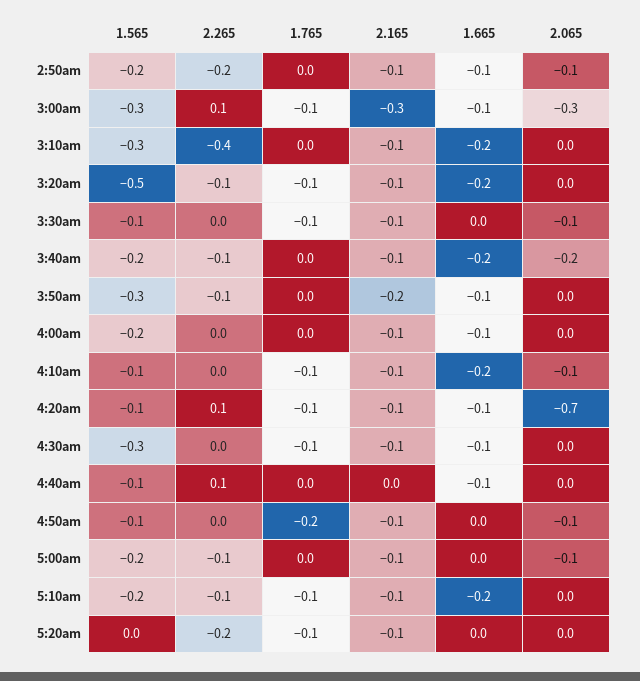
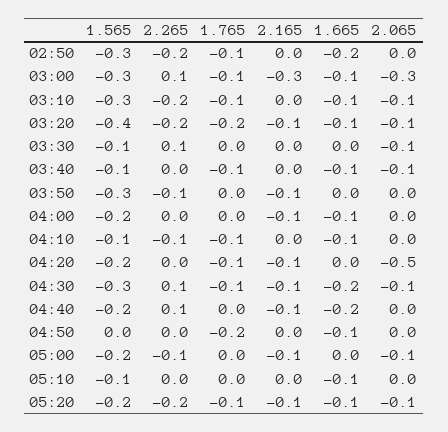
  {
    "1.565": {
-     "2:50am": -0.2,
+     "2:50am": -0.3,
      "3:00am": -0.3,
      "3:10am": -0.3,
-     "3:20am": -0.5,
+     "3:20am": -0.4,
      "3:30am": -0.1,
-     "3:40am": -0.2,
+     "3:40am": -0.1,
      "3:50am": -0.3,
      "4:00am": -0.2,
      "4:10am": -0.1,
-     "4:20am": -0.1,
+     "4:20am": -0.2,
      "4:30am": -0.3,
-     "4:40am": -0.1,
+     "4:40am": -0.2,
-     "4:50am": -0.1,
+     "4:50am": 0,
      "5:00am": -0.2,
-     "5:10am": -0.2,
+     "5:10am": -0.1,
-     "5:20am": 0
+     "5:20am": -0.2
    },
    "2.265": {
      "2:50am": -0.2,
      "3:00am": 0.1,
-     "3:10am": -0.4,
+     "3:10am": -0.2,
-     "3:20am": -0.1,
+     "3:20am": -0.2,
-     "3:30am": 0,
+     "3:30am": 0.1,
-     "3:40am": -0.1,
+     "3:40am": 0,
      "3:50am": -0.1,
      "4:00am": 0,
-     "4:10am": 0,
+     "4:10am": -0.1,
-     "4:20am": 0.1,
+     "4:20am": 0,
-     "4:30am": 0,
+     "4:30am": 0.1,
      "4:40am": 0.1,
      "4:50am": 0,
      "5:00am": -0.1,
-     "5:10am": -0.1,
+     "5:10am": 0,
      "5:20am": -0.2
    },
    "1.765": {
-     "2:50am": 0,
+     "2:50am": -0.1,
      "3:00am": -0.1,
-     "3:10am": 0,
+     "3:10am": -0.1,
-     "3:20am": -0.1,
+     "3:20am": -0.2,
-     "3:30am": -0.1,
+     "3:30am": 0,
-     "3:40am": 0,
+     "3:40am": -0.1,
      "3:50am": 0,
      "4:00am": 0,
      "4:10am": -0.1,
      "4:20am": -0.1,
      "4:30am": -0.1,
      "4:40am": 0,
      "4:50am": -0.2,
      "5:00am": 0,
-     "5:10am": -0.1,
+     "5:10am": 0,
      "5:20am": -0.1
    },
    "2.165": {
-     "2:50am": -0.1,
+     "2:50am": 0,
      "3:00am": -0.3,
-     "3:10am": -0.1,
+     "3:10am": 0,
      "3:20am": -0.1,
-     "3:30am": -0.1,
+     "3:30am": 0,
-     "3:40am": -0.1,
+     "3:40am": 0,
-     "3:50am": -0.2,
+     "3:50am": -0.1,
      "4:00am": -0.1,
-     "4:10am": -0.1,
+     "4:10am": 0,
      "4:20am": -0.1,
      "4:30am": -0.1,
-     "4:40am": 0,
+     "4:40am": -0.1,
-     "4:50am": -0.1,
+     "4:50am": 0,
      "5:00am": -0.1,
-     "5:10am": -0.1,
+     "5:10am": 0,
      "5:20am": -0.1
    },
    "1.665": {
-     "2:50am": -0.1,
+     "2:50am": -0.2,
      "3:00am": -0.1,
-     "3:10am": -0.2,
+     "3:10am": -0.1,
-     "3:20am": -0.2,
+     "3:20am": -0.1,
      "3:30am": 0,
-     "3:40am": -0.2,
+     "3:40am": -0.1,
-     "3:50am": -0.1,
+     "3:50am": 0,
      "4:00am": -0.1,
-     "4:10am": -0.2,
+     "4:10am": -0.1,
-     "4:20am": -0.1,
+     "4:20am": 0,
-     "4:30am": -0.1,
+     "4:30am": -0.2,
-     "4:40am": -0.1,
+     "4:40am": -0.2,
-     "4:50am": 0,
+     "4:50am": -0.1,
      "5:00am": 0,
-     "5:10am": -0.2,
+     "5:10am": -0.1,
-     "5:20am": 0
+     "5:20am": -0.1
    },
    "2.065": {
-     "2:50am": -0.1,
+     "2:50am": 0,
      "3:00am": -0.3,
-     "3:10am": 0,
+     "3:10am": -0.1,
-     "3:20am": 0,
+     "3:20am": -0.1,
      "3:30am": -0.1,
-     "3:40am": -0.2,
+     "3:40am": -0.1,
      "3:50am": 0,
      "4:00am": 0,
-     "4:10am": -0.1,
+     "4:10am": 0,
-     "4:20am": -0.7,
+     "4:20am": -0.5,
-     "4:30am": 0,
+     "4:30am": -0.1,
      "4:40am": 0,
-     "4:50am": -0.1,
+     "4:50am": 0,
      "5:00am": -0.1,
      "5:10am": 0,
-     "5:20am": 0
+     "5:20am": -0.1
    }
  }

